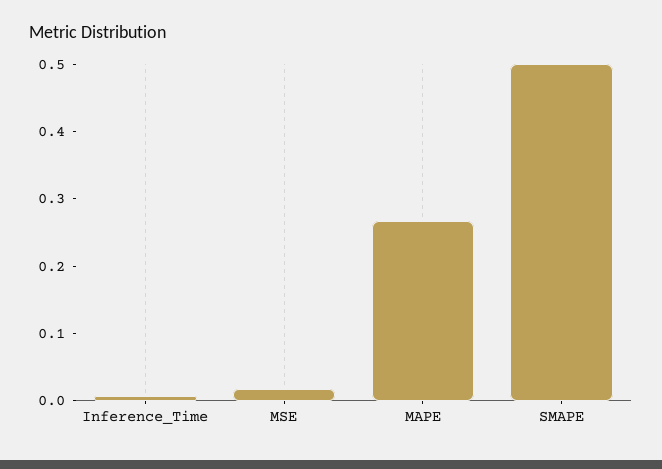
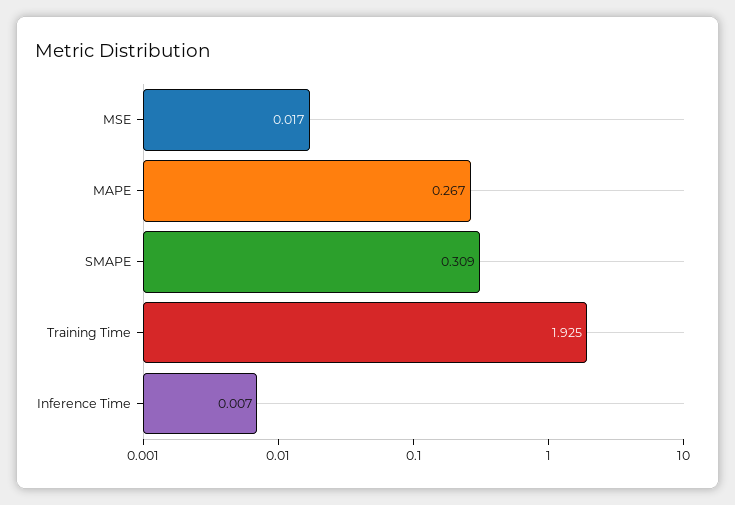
  {
    "Inference_Time": 0.007,
    "MSE": 0.017,
    "MAPE": 0.267,
-   "SMAPE": 0.5
+   "SMAPE": 0.309,
+   "Training Time": 1.925
  }

